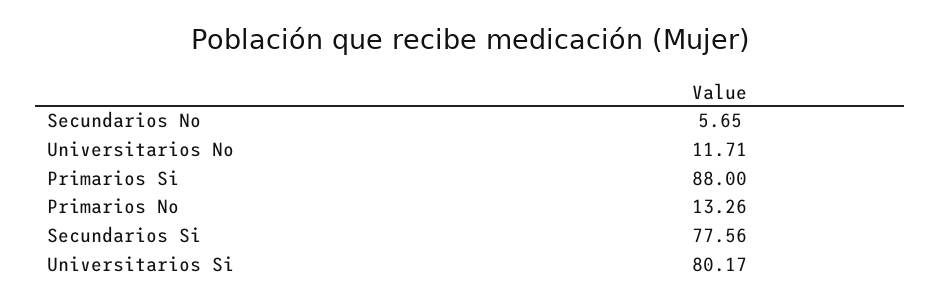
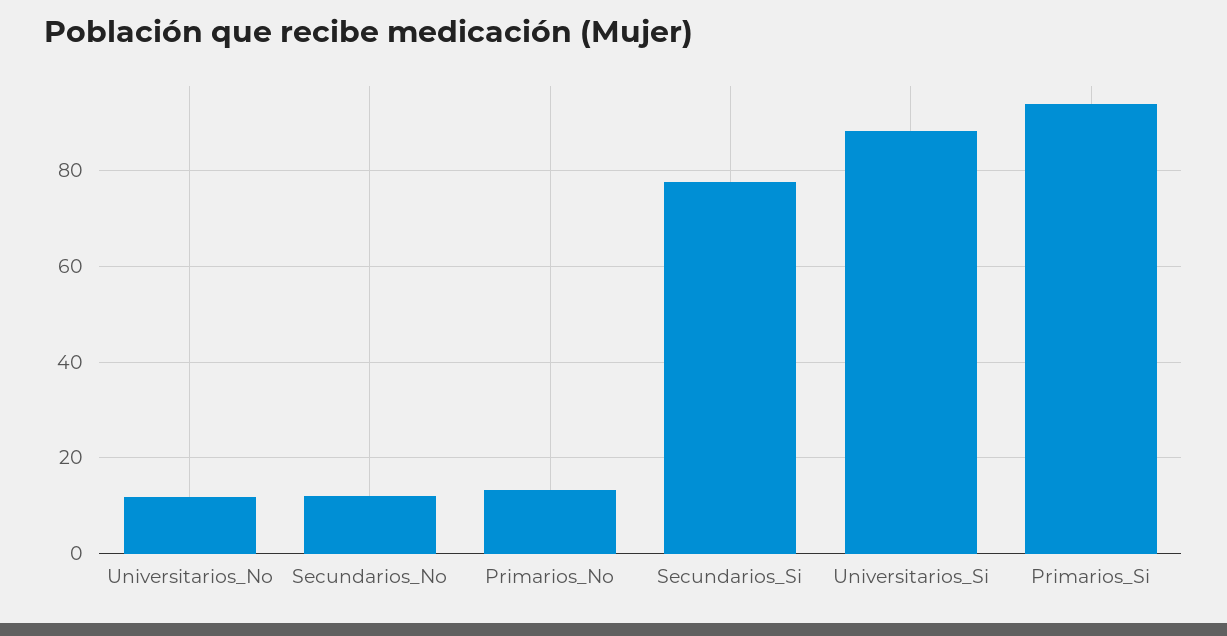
  {
-   "Secundarios No": 5.65,
+   "Secundarios No": 12,
    "Universitarios No": 11.71,
-   "Primarios Si": 88,
+   "Primarios Si": 94,
    "Primarios No": 13.26,
    "Secundarios Si": 77.56,
-   "Universitarios Si": 80.17
+   "Universitarios Si": 88
  }

